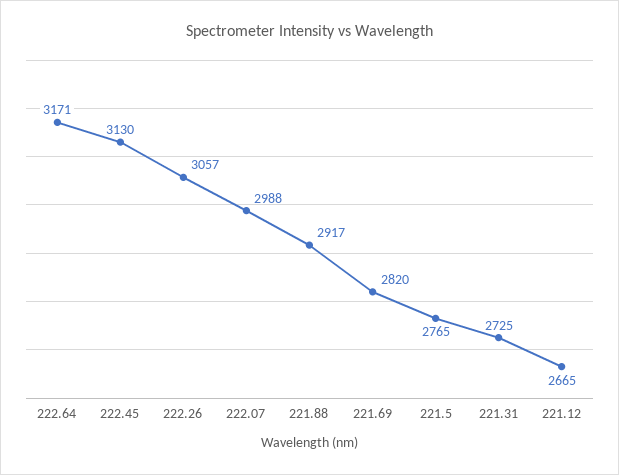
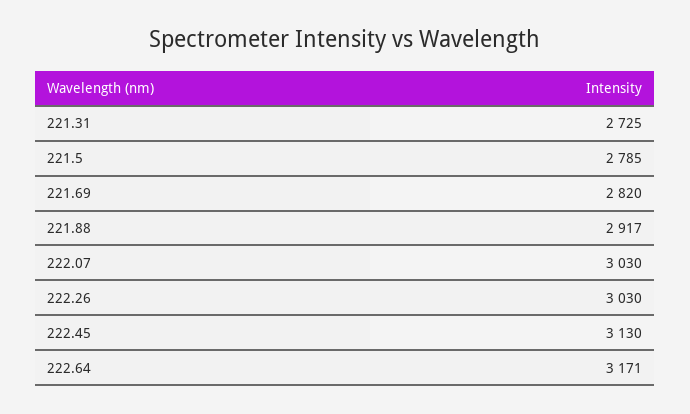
  {
    "222.64": 3171,
    "222.45": 3130,
-   "222.26": 3057,
+   "222.26": 3030,
-   "222.07": 2988,
+   "222.07": 3030,
    "221.88": 2917,
    "221.69": 2820,
-   "221.5": 2765,
+   "221.5": 2785,
-   "221.31": 2725,
+   "221.31": 2725
-   "221.12": 2665
  }

